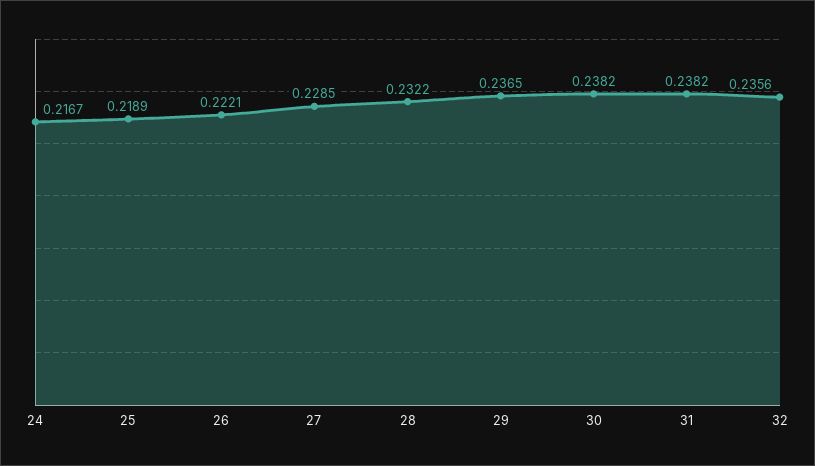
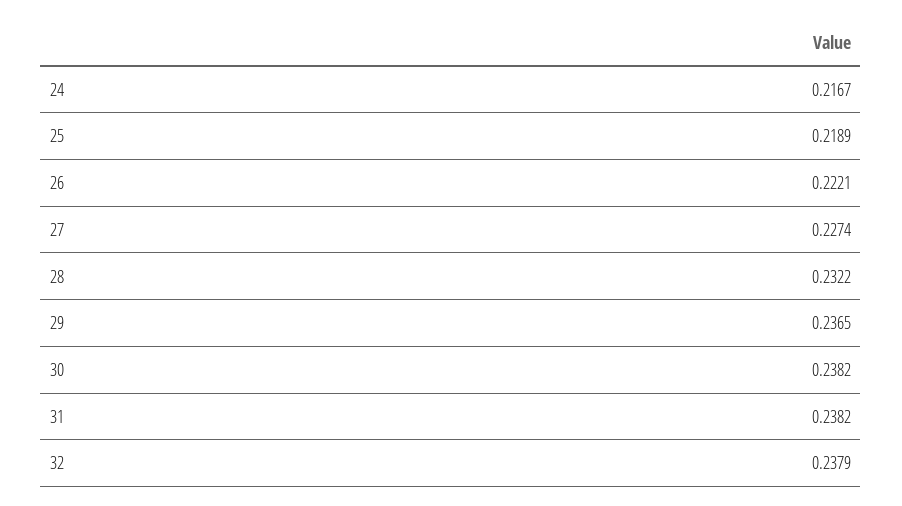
  {
    "24": 0.2167,
    "25": 0.2189,
    "26": 0.2221,
-   "27": 0.2285,
+   "27": 0.2274,
    "28": 0.2322,
    "29": 0.2365,
    "30": 0.2382,
    "31": 0.2382,
-   "32": 0.2356
+   "32": 0.2379
  }

